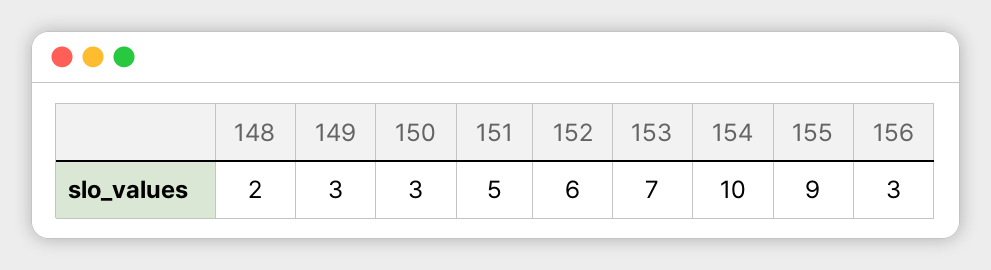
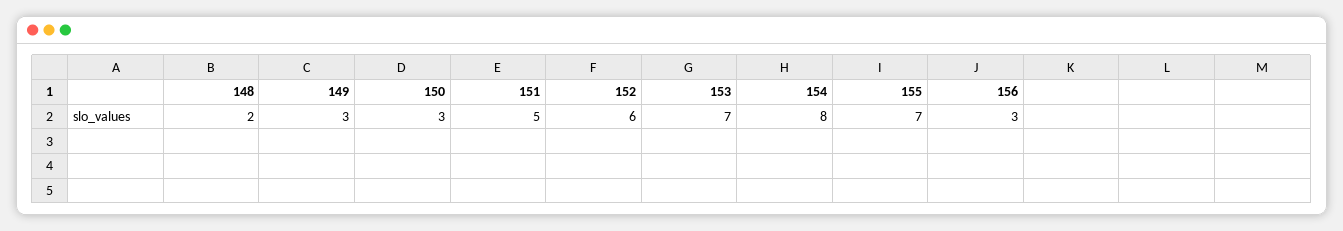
  {
    "148": 2,
    "149": 3,
    "150": 3,
    "151": 5,
    "152": 6,
    "153": 7,
-   "154": 10,
+   "154": 8,
-   "155": 9,
+   "155": 7,
    "156": 3
  }

